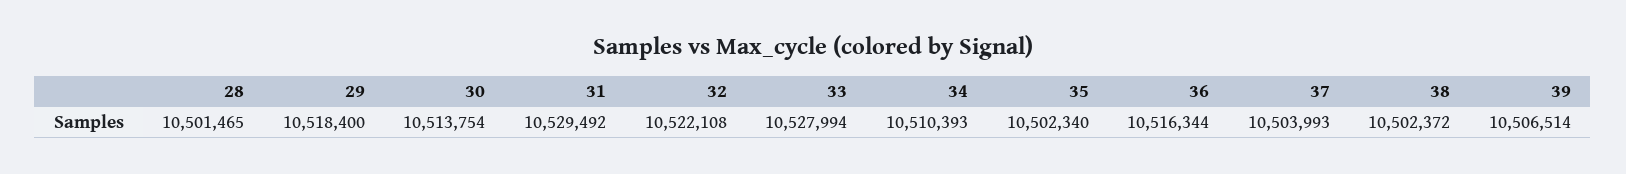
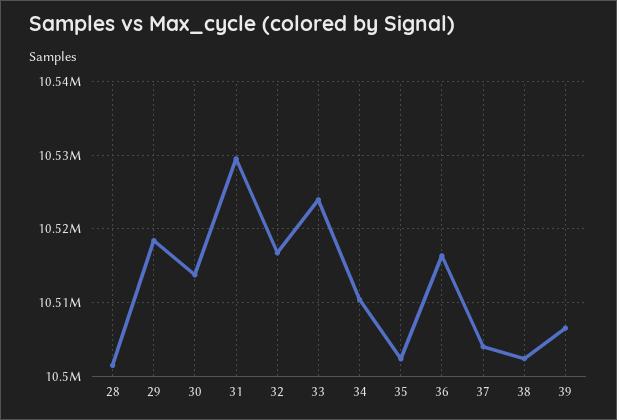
  {
    "28": 10501465,
    "29": 10518400,
    "30": 10513754,
    "31": 10529492,
-   "32": 10522108,
+   "32": 10517000,
-   "33": 10527994,
+   "33": 10524000,
    "34": 10510393,
    "35": 10502340,
    "36": 10516344,
    "37": 10503993,
    "38": 10502372,
    "39": 10506514
  }

